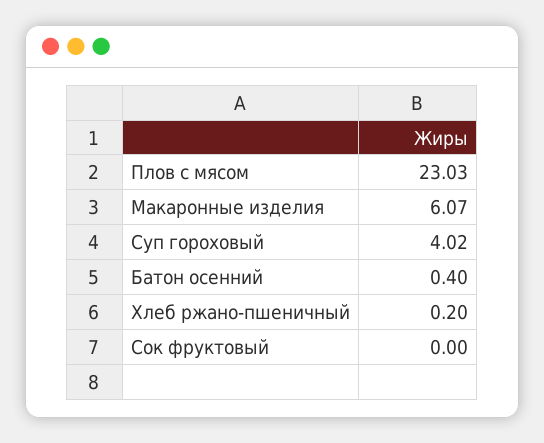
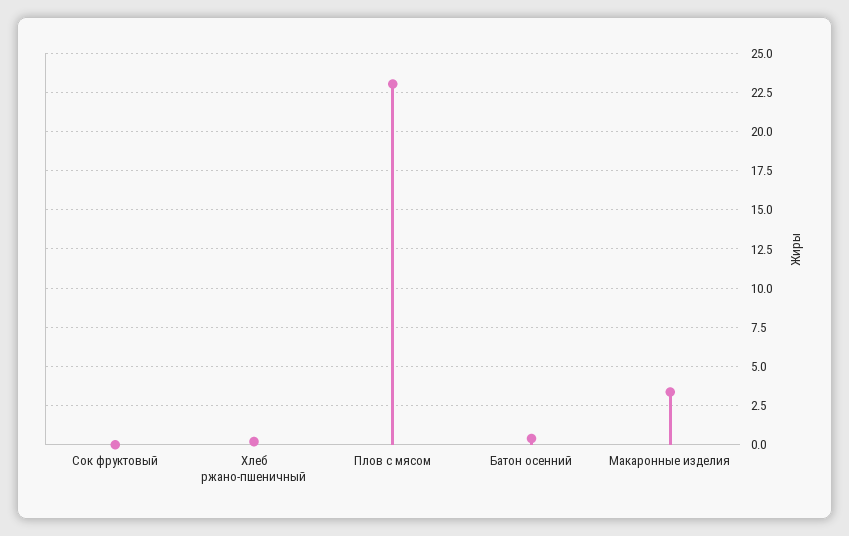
  {
    "Плов с мясом": 23.03,
-   "Макаронные изделия": 6.07,
+   "Макаронные изделия": 3.5,
-   "Суп гороховый": 4.02,
    "Батон осенний": 0.4,
    "Хлеб ржано-пшеничный": 0.2,
    "Сок фруктовый": 0
  }

